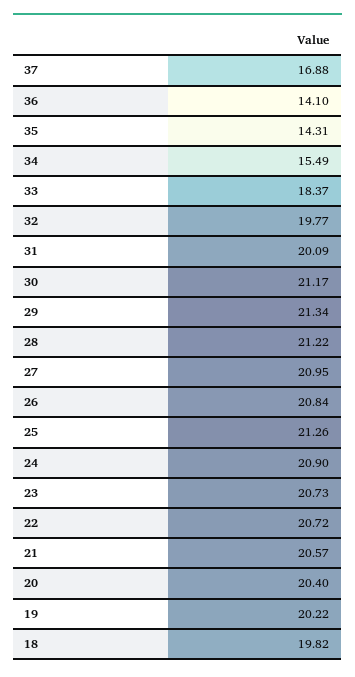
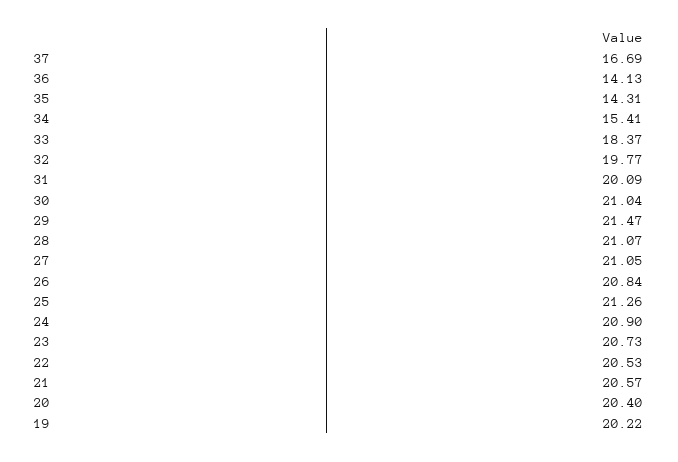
  {
-   "37": 16.88,
+   "37": 16.69,
-   "36": 14.1,
+   "36": 14.13,
    "35": 14.31,
-   "34": 15.49,
+   "34": 15.41,
    "33": 18.37,
    "32": 19.77,
    "31": 20.09,
-   "30": 21.17,
+   "30": 21.04,
-   "29": 21.34,
+   "29": 21.47,
-   "28": 21.22,
+   "28": 21.07,
-   "27": 20.95,
+   "27": 21.05,
    "26": 20.84,
    "25": 21.26,
    "24": 20.9,
    "23": 20.73,
-   "22": 20.72,
+   "22": 20.53,
    "21": 20.57,
    "20": 20.4,
-   "19": 20.22,
+   "19": 20.22
-   "18": 19.82
  }

